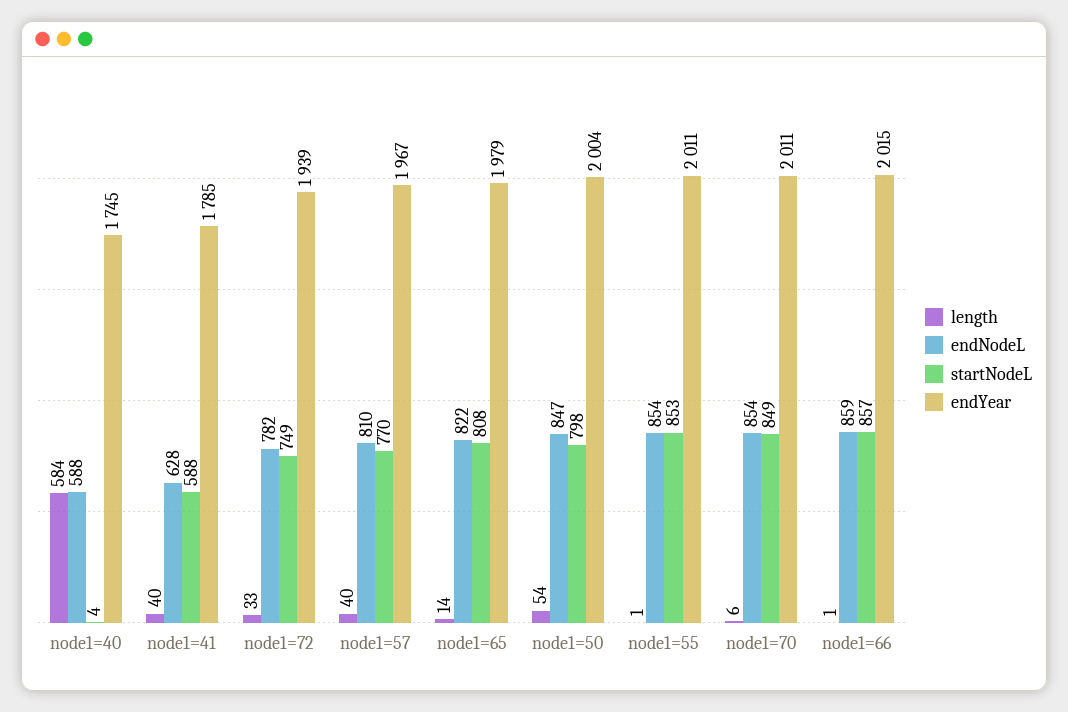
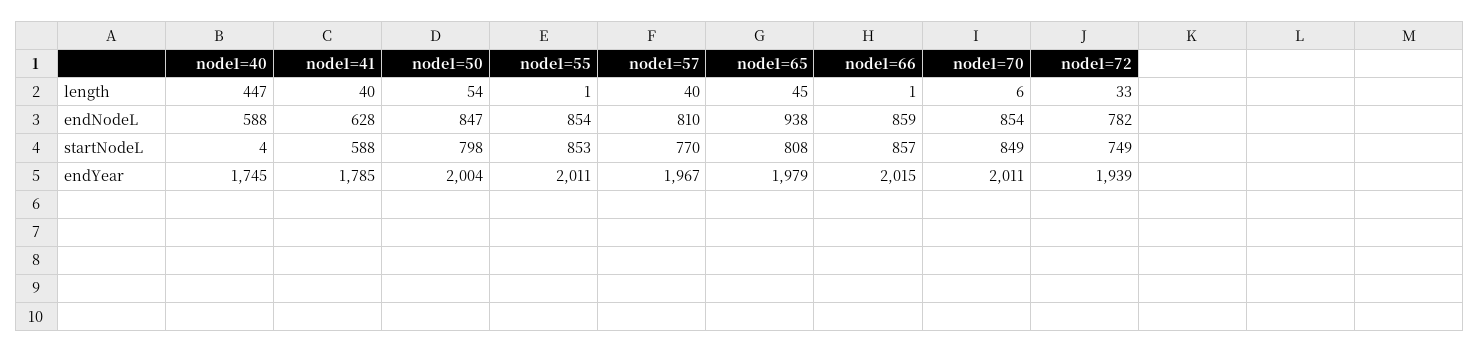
  {
    "length": {
-     "node1=40": 584,
+     "node1=40": 447,
      "node1=41": 40,
      "node1=72": 33,
      "node1=57": 40,
-     "node1=65": 14,
+     "node1=65": 45,
      "node1=50": 54,
      "node1=55": 1,
      "node1=70": 6,
      "node1=66": 1
    },
    "endNodeL": {
      "node1=40": 588,
      "node1=41": 628,
      "node1=72": 782,
      "node1=57": 810,
-     "node1=65": 822,
+     "node1=65": 938,
      "node1=50": 847,
      "node1=55": 854,
      "node1=70": 854,
      "node1=66": 859
    },
    "startNodeL": {
      "node1=40": 4,
      "node1=41": 588,
      "node1=72": 749,
      "node1=57": 770,
      "node1=65": 808,
      "node1=50": 798,
      "node1=55": 853,
      "node1=70": 849,
      "node1=66": 857
    },
    "endYear": {
      "node1=40": 1745,
      "node1=41": 1785,
      "node1=72": 1939,
      "node1=57": 1967,
      "node1=65": 1979,
      "node1=50": 2004,
      "node1=55": 2011,
      "node1=70": 2011,
      "node1=66": 2015
    }
  }

